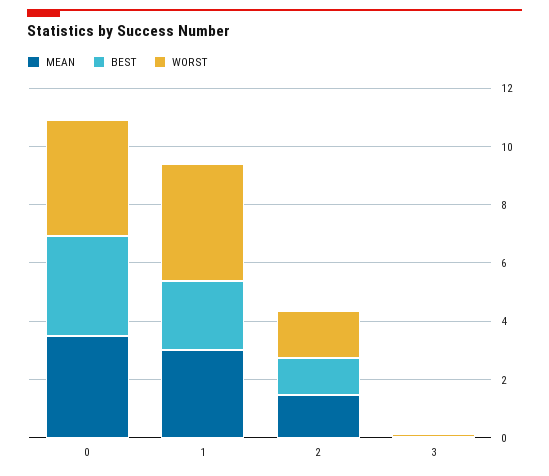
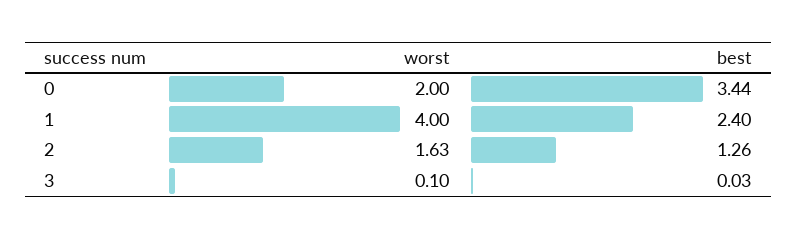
  {
-   "MEAN": {
-     "0": 3.5,
-     "1": 3,
-     "2": 1.5,
-     "3": 0
-   },
    "BEST": {
      "0": 3.44,
      "1": 2.4,
      "2": 1.26,
      "3": 0.03
    },
    "WORST": {
-     "0": 4,
+     "0": 2,
      "1": 4,
      "2": 1.63,
      "3": 0.1
    }
  }

